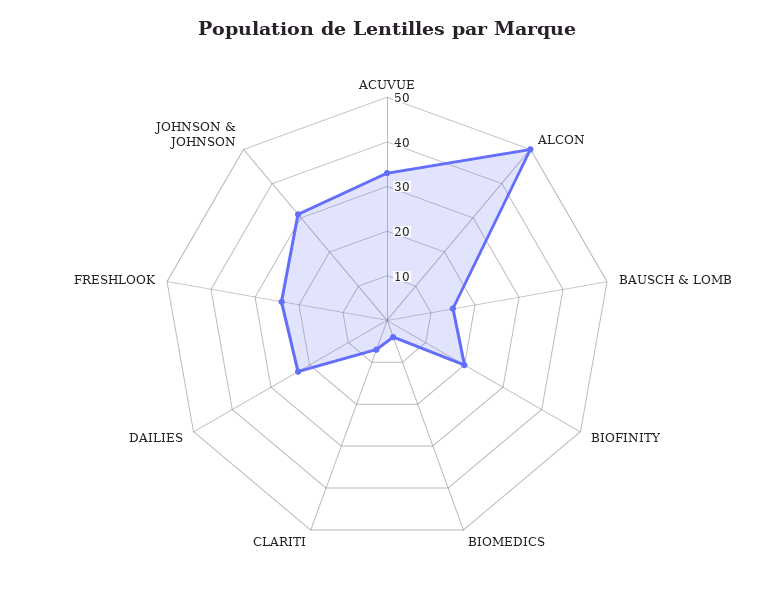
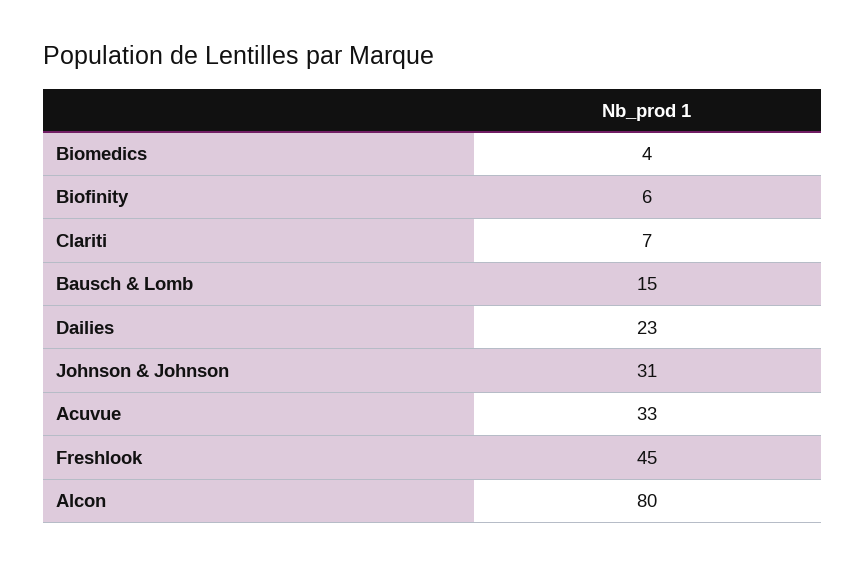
  {
    "ACUVUE": 33,
-   "ALCON": 50,
+   "ALCON": 80,
    "BAUSCH & LOMB": 15,
-   "BIOFINITY": 20,
+   "BIOFINITY": 6,
    "BIOMEDICS": 4,
    "CLARITI": 7,
    "DAILIES": 23,
-   "FRESHLOOK": 25,
+   "FRESHLOOK": 45,
    "JOHNSON & JOHNSON": 31
  }

